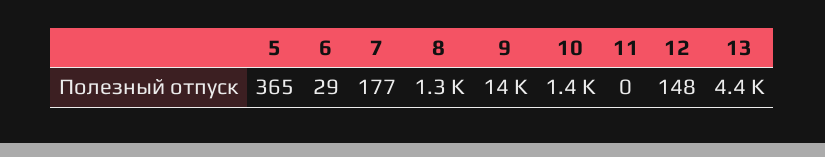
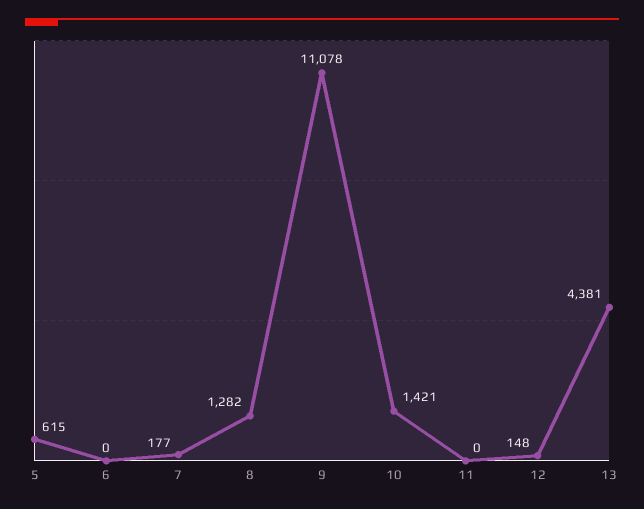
  {
-   "5": 365,
+   "5": 615,
-   "6": 29,
+   "6": 0,
    "7": 177,
    "8": 1282,
-   "9": 14000,
+   "9": 11078,
    "10": 1421,
    "11": 0,
    "12": 148,
    "13": 4381
  }

